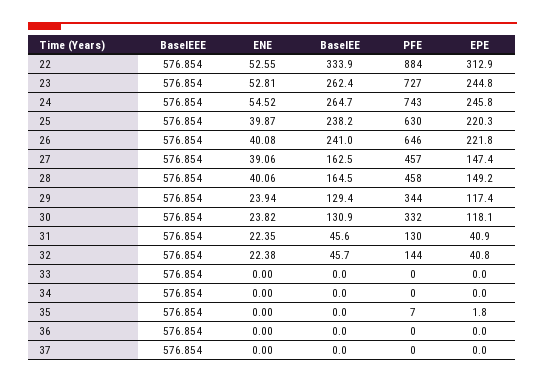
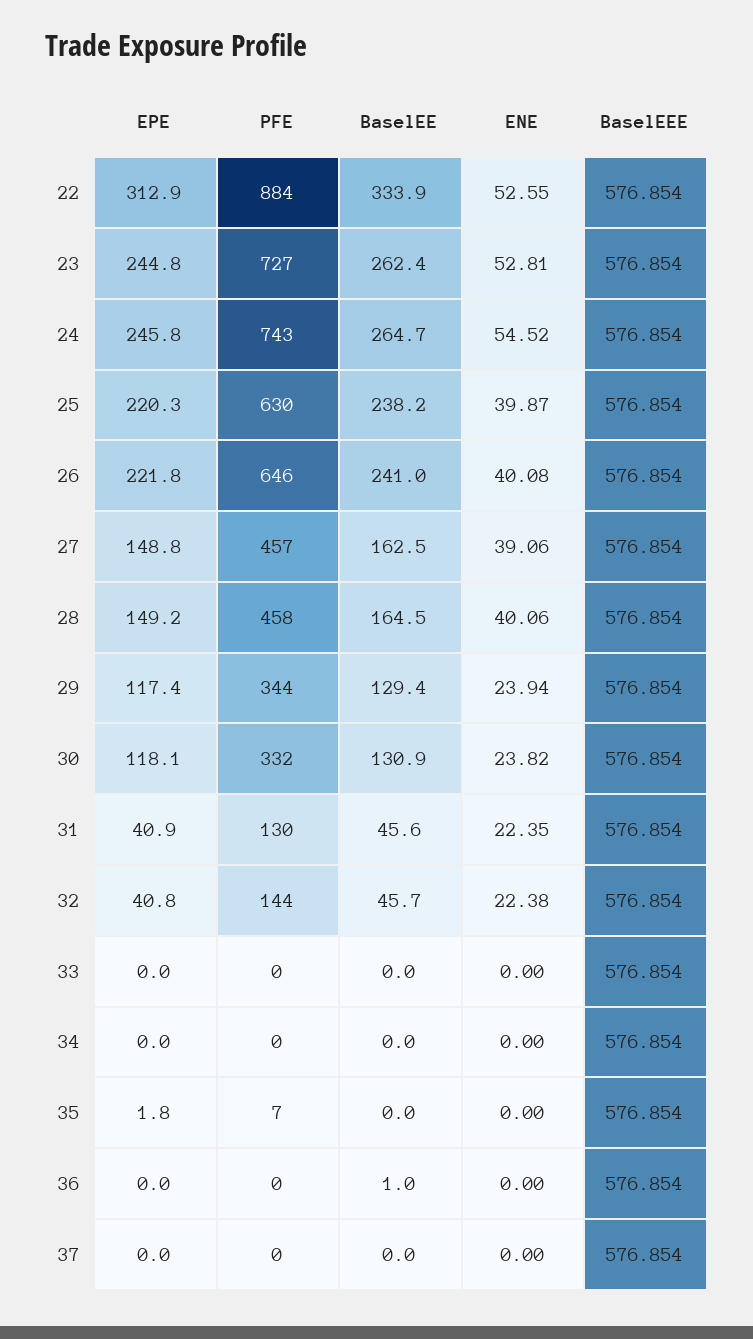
  {
    "BaselEEE": {
      "22": 576.854,
      "23": 576.854,
      "24": 576.854,
      "25": 576.854,
      "26": 576.854,
      "27": 576.854,
      "28": 576.854,
      "29": 576.854,
      "30": 576.854,
      "31": 576.854,
      "32": 576.854,
      "33": 576.854,
      "34": 576.854,
      "35": 576.854,
      "36": 576.854,
      "37": 576.854
    },
    "ENE": {
      "22": 52.55,
      "23": 52.81,
      "24": 54.52,
      "25": 39.87,
      "26": 40.08,
      "27": 39.06,
      "28": 40.06,
      "29": 23.94,
      "30": 23.82,
      "31": 22.35,
      "32": 22.38,
      "33": 0,
      "34": 0,
      "35": 0,
      "36": 0,
      "37": 0
    },
    "BaselEE": {
      "22": 333.9,
      "23": 262.4,
      "24": 264.7,
      "25": 238.2,
      "26": 241,
      "27": 162.5,
      "28": 164.5,
      "29": 129.4,
      "30": 130.9,
      "31": 45.6,
      "32": 45.7,
      "33": 0,
      "34": 0,
      "35": 0,
-     "36": 0,
+     "36": 1,
      "37": 0
    },
    "PFE": {
      "22": 884,
      "23": 727,
      "24": 743,
      "25": 630,
      "26": 646,
      "27": 457,
      "28": 458,
      "29": 344,
      "30": 332,
      "31": 130,
      "32": 144,
      "33": 0,
      "34": 0,
      "35": 7,
      "36": 0,
      "37": 0
    },
    "EPE": {
      "22": 312.9,
      "23": 244.8,
      "24": 245.8,
      "25": 220.3,
      "26": 221.8,
-     "27": 147.4,
+     "27": 148.8,
      "28": 149.2,
      "29": 117.4,
      "30": 118.1,
      "31": 40.9,
      "32": 40.8,
      "33": 0,
      "34": 0,
      "35": 1.8,
      "36": 0,
      "37": 0
    }
  }

